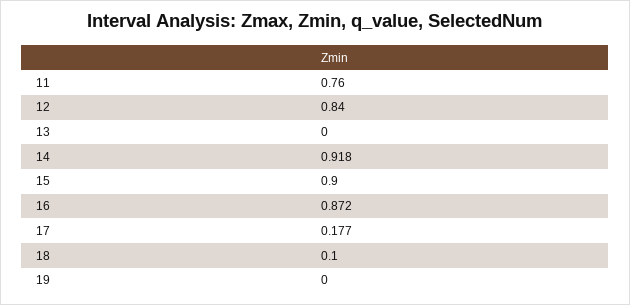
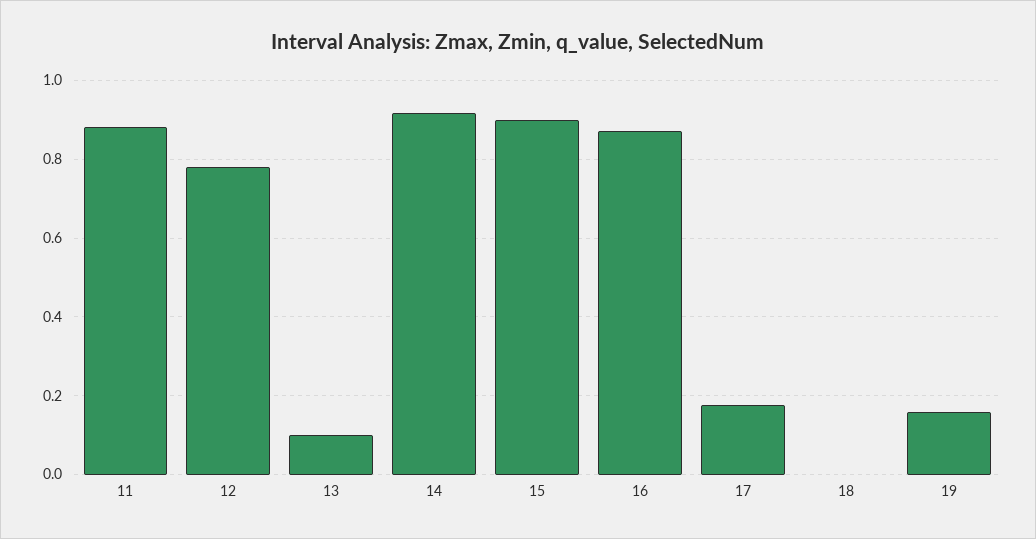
  {
-   "11": 0.76,
+   "11": 0.88,
-   "12": 0.84,
+   "12": 0.78,
-   "13": 0,
+   "13": 0.1,
    "14": 0.918,
    "15": 0.9,
    "16": 0.872,
    "17": 0.177,
-   "18": 0.1,
+   "18": 0,
-   "19": 0
+   "19": 0.16
  }

